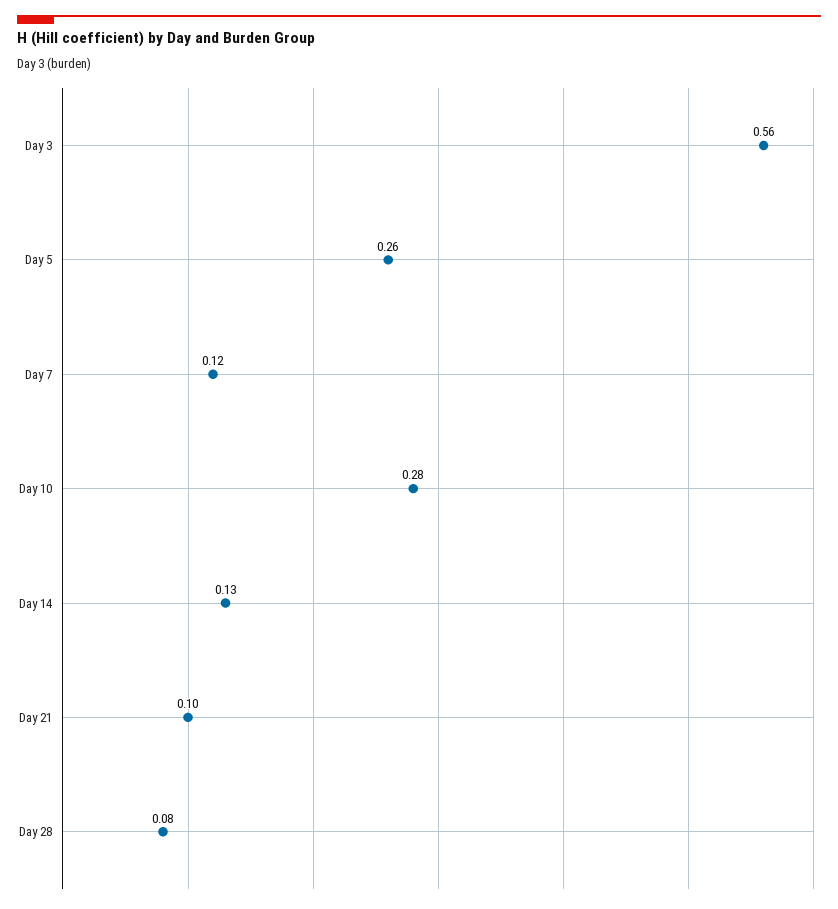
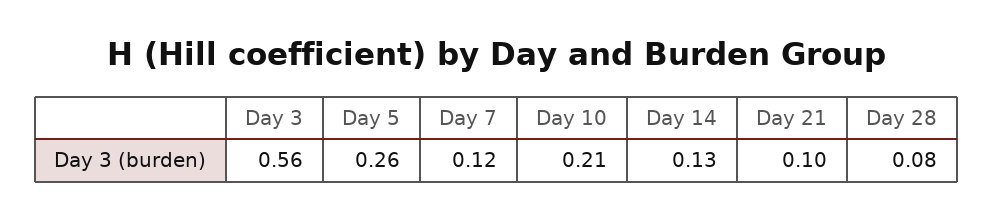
  {
    "Day 3": 0.56,
    "Day 5": 0.26,
    "Day 7": 0.12,
-   "Day 10": 0.28,
+   "Day 10": 0.21,
    "Day 14": 0.13,
    "Day 21": 0.1,
    "Day 28": 0.08
  }

